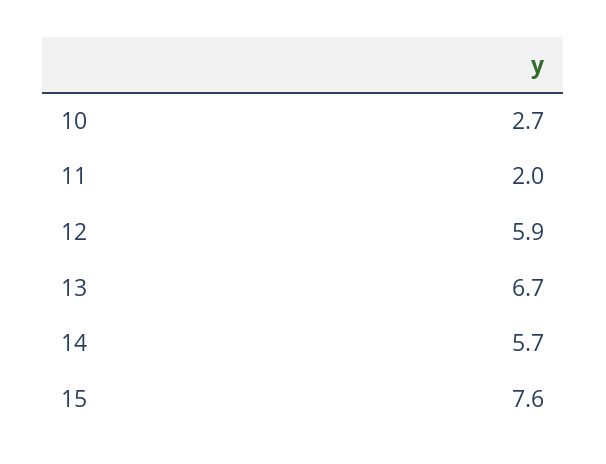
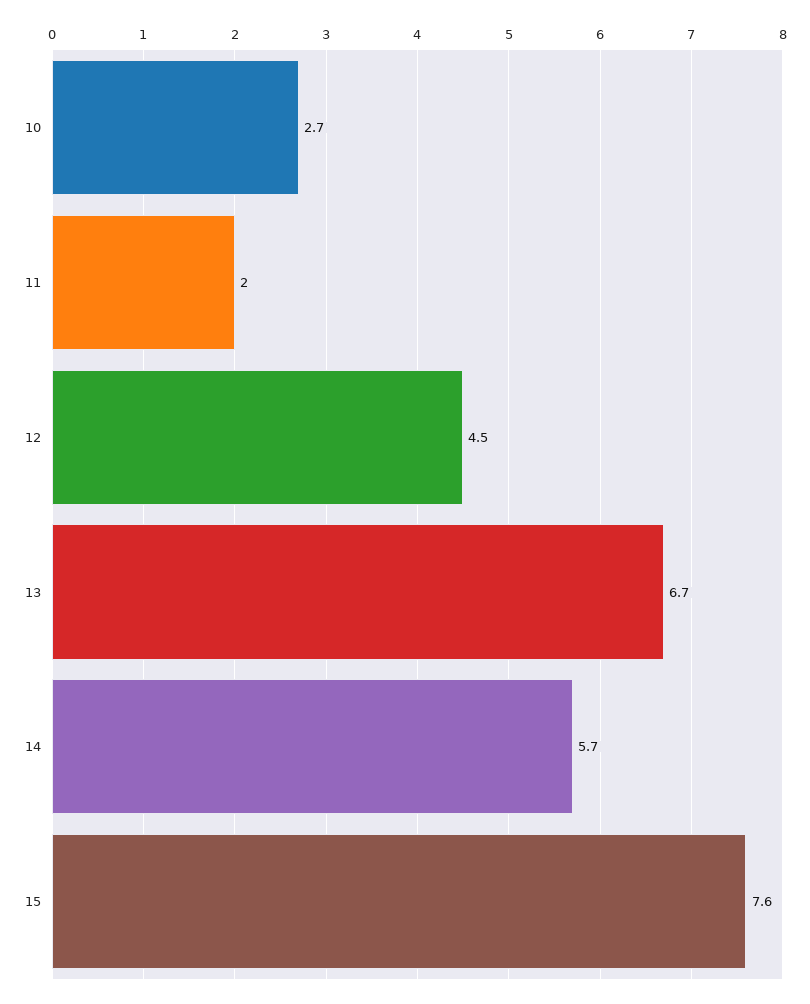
  {
    "10": 2.7,
    "11": 2,
-   "12": 5.9,
+   "12": 4.5,
    "13": 6.7,
    "14": 5.7,
    "15": 7.6
  }

